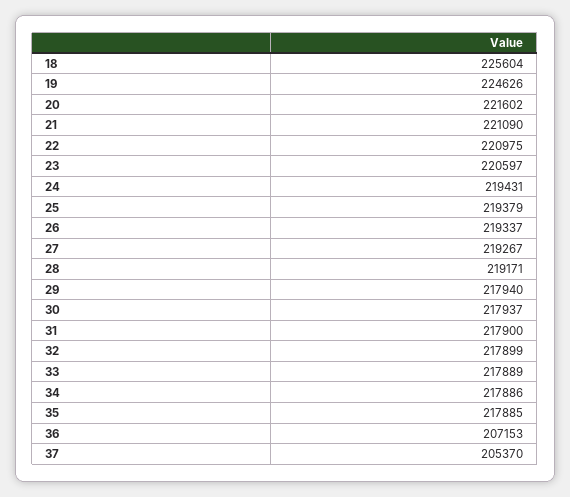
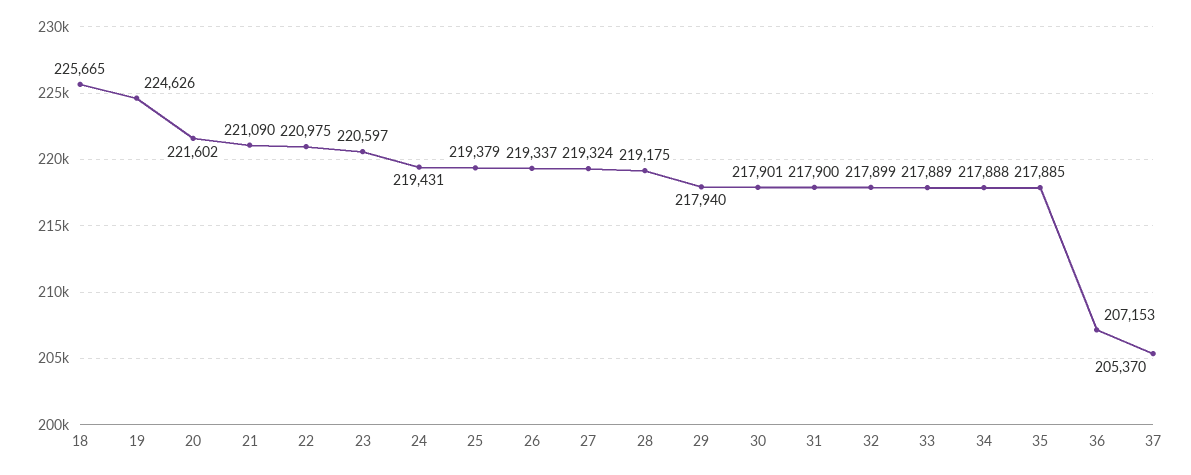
  {
-   "18": 225604,
+   "18": 225665,
    "19": 224626,
    "20": 221602,
    "21": 221090,
    "22": 220975,
    "23": 220597,
    "24": 219431,
    "25": 219379,
    "26": 219337,
-   "27": 219267,
+   "27": 219324,
-   "28": 219171,
+   "28": 219175,
    "29": 217940,
-   "30": 217937,
+   "30": 217901,
    "31": 217900,
    "32": 217899,
    "33": 217889,
-   "34": 217886,
+   "34": 217888,
    "35": 217885,
    "36": 207153,
    "37": 205370
  }

